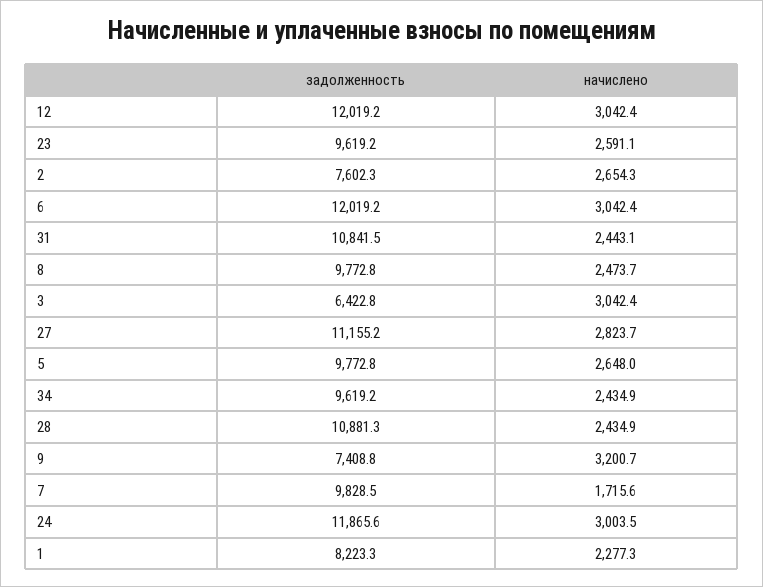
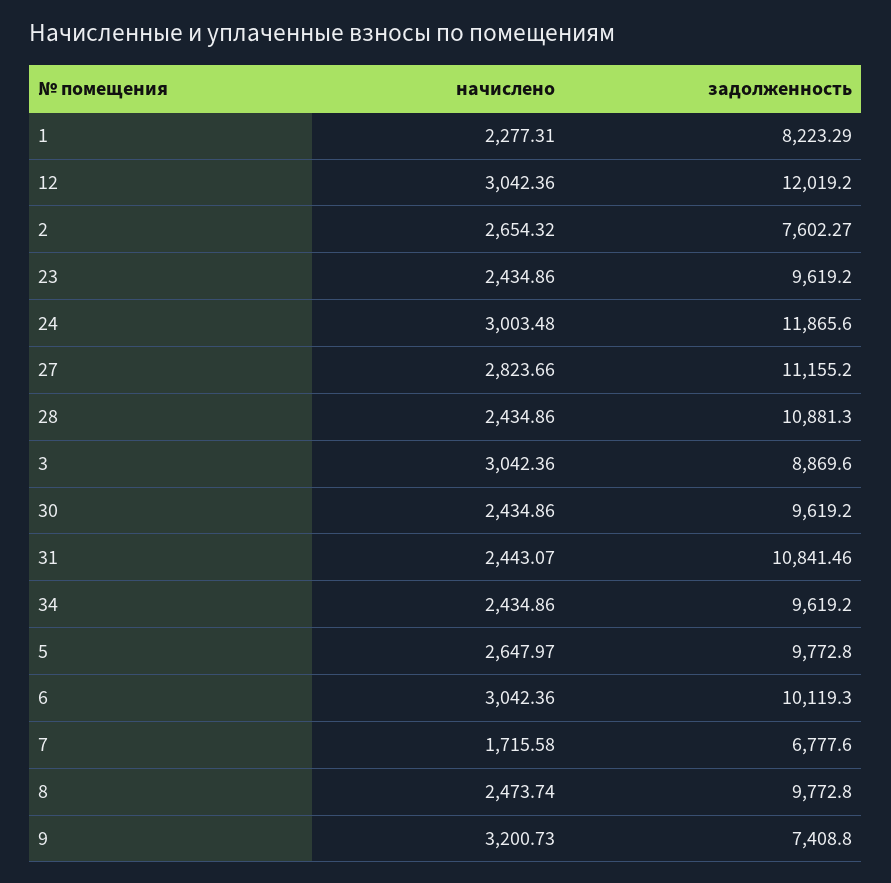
  {
    "задолженность": {
      "12": 12019.2,
      "23": 9619.2,
      "2": 7602.27,
-     "6": 12019.2,
+     "6": 10119.3,
      "31": 10841.46,
      "8": 9772.8,
-     "3": 6422.8,
+     "3": 8869.6,
      "27": 11155.2,
      "5": 9772.8,
      "34": 9619.2,
      "28": 10881.3,
      "9": 7408.8,
-     "7": 9828.5,
+     "7": 6777.6,
      "24": 11865.6,
-     "1": 8223.29
+     "1": 8223.29,
+     "30": 9619.2
    },
    "начислено": {
      "12": 3042.36,
-     "23": 2591.1,
+     "23": 2434.86,
      "2": 2654.32,
      "6": 3042.36,
      "31": 2443.07,
      "8": 2473.74,
      "3": 3042.36,
      "27": 2823.66,
      "5": 2647.97,
      "34": 2434.86,
      "28": 2434.86,
      "9": 3200.73,
      "7": 1715.58,
      "24": 3003.48,
-     "1": 2277.31
+     "1": 2277.31,
+     "30": 2434.86
    }
  }

